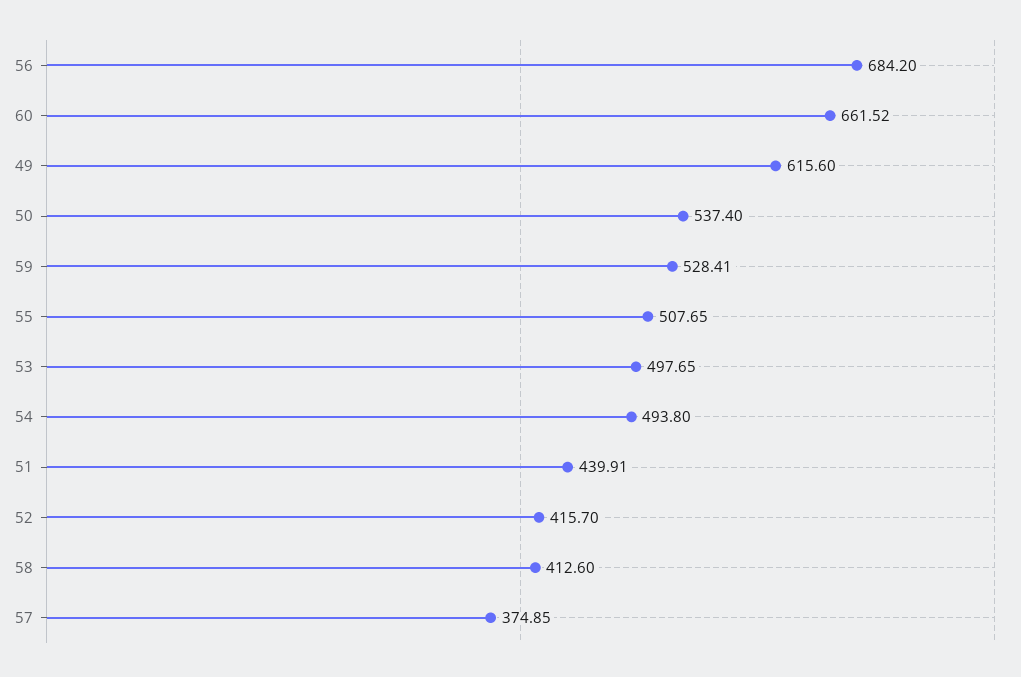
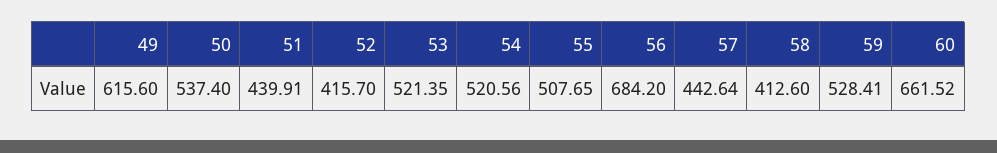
  {
    "56": 684.2,
    "60": 661.52,
    "49": 615.6,
    "50": 537.4,
    "59": 528.41,
    "55": 507.65,
-   "53": 497.65,
+   "53": 521.35,
-   "54": 493.8,
+   "54": 520.56,
    "51": 439.91,
    "52": 415.7,
    "58": 412.6,
-   "57": 374.85
+   "57": 442.64
  }

